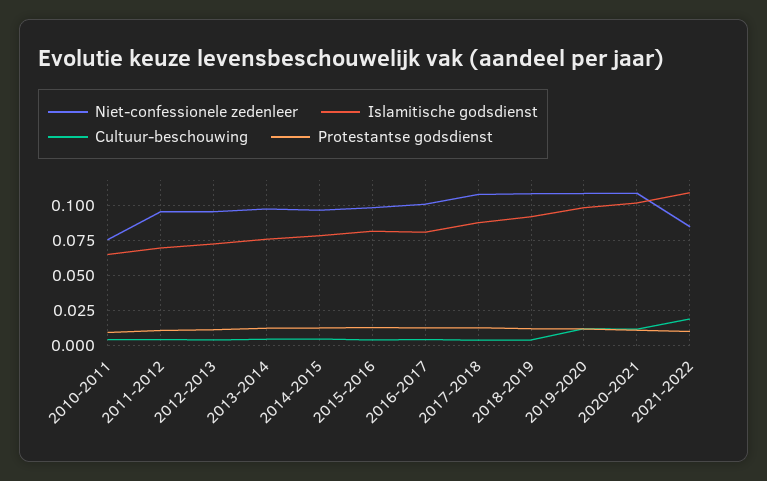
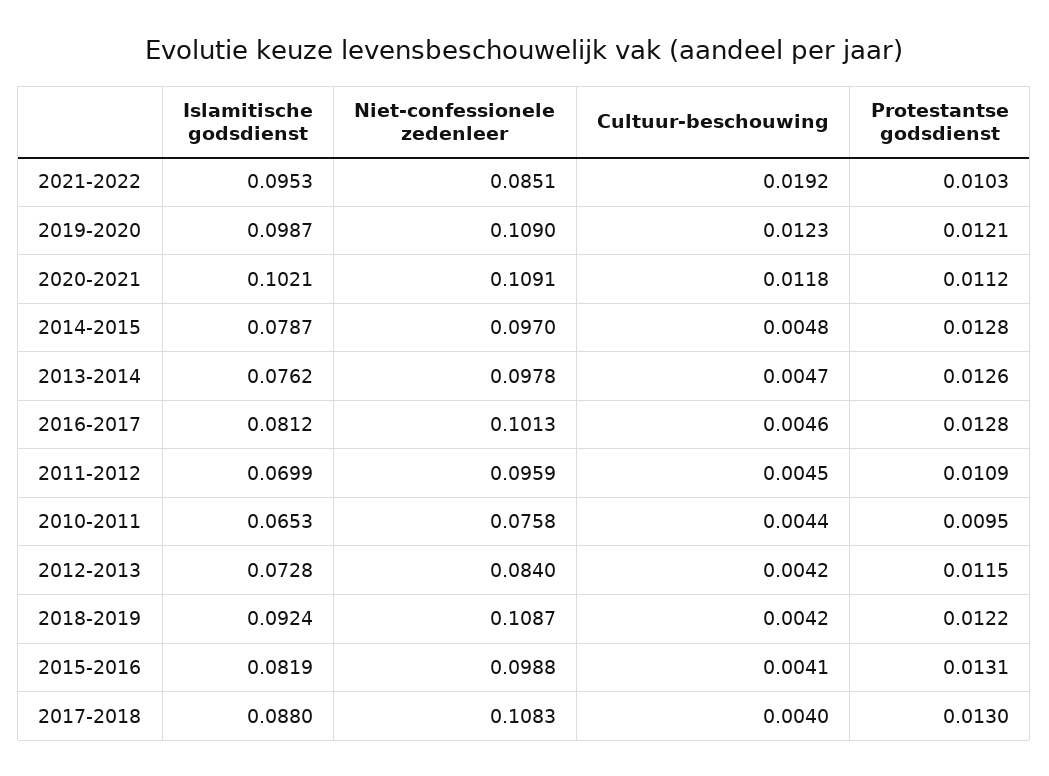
  {
    "Niet-confessionele zedenleer": {
      "2010-2011": 0.0758,
      "2011-2012": 0.0959,
-     "2012-2013": 0.095,
+     "2012-2013": 0.084,
      "2013-2014": 0.0978,
      "2014-2015": 0.097,
      "2015-2016": 0.0988,
      "2016-2017": 0.1013,
      "2017-2018": 0.1083,
      "2018-2019": 0.1087,
      "2019-2020": 0.109,
      "2020-2021": 0.1091,
      "2021-2022": 0.0851
    },
    "Islamitische godsdienst": {
      "2010-2011": 0.0653,
      "2011-2012": 0.0699,
      "2012-2013": 0.0728,
      "2013-2014": 0.0762,
      "2014-2015": 0.0787,
      "2015-2016": 0.0819,
      "2016-2017": 0.0812,
      "2017-2018": 0.088,
      "2018-2019": 0.0924,
      "2019-2020": 0.0987,
      "2020-2021": 0.1021,
-     "2021-2022": 0.11
+     "2021-2022": 0.0953
    },
    "Cultuur-beschouwing": {
      "2010-2011": 0.0044,
      "2011-2012": 0.0045,
      "2012-2013": 0.0042,
      "2013-2014": 0.0047,
      "2014-2015": 0.0048,
      "2015-2016": 0.0041,
      "2016-2017": 0.0046,
      "2017-2018": 0.004,
      "2018-2019": 0.0042,
      "2019-2020": 0.0123,
      "2020-2021": 0.0118,
      "2021-2022": 0.0192
    },
    "Protestantse godsdienst": {
      "2010-2011": 0.0095,
      "2011-2012": 0.0109,
      "2012-2013": 0.0115,
      "2013-2014": 0.0126,
      "2014-2015": 0.0128,
      "2015-2016": 0.0131,
      "2016-2017": 0.0128,
      "2017-2018": 0.013,
      "2018-2019": 0.0122,
      "2019-2020": 0.0121,
      "2020-2021": 0.0112,
      "2021-2022": 0.0103
    }
  }

